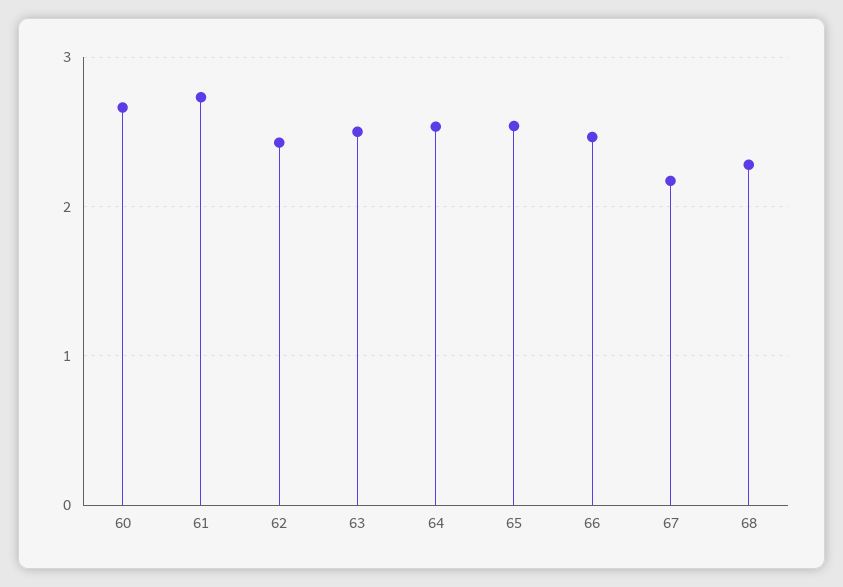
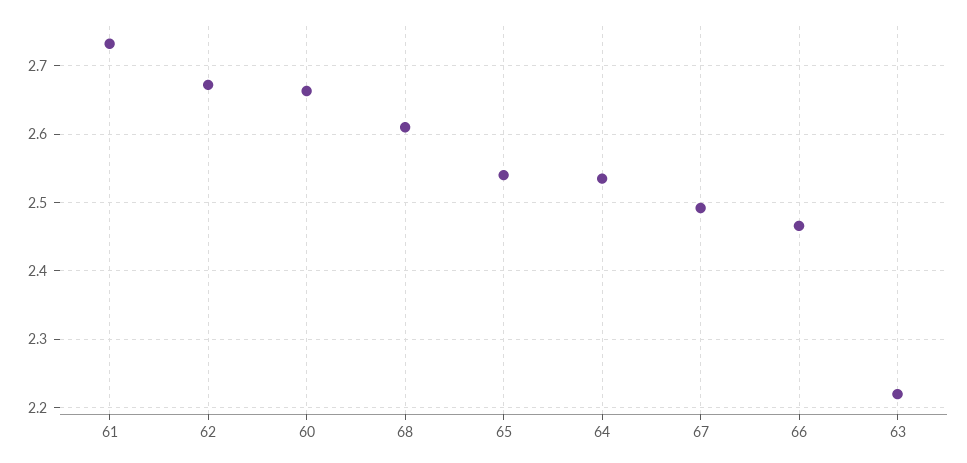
  {
    "60": 2.66,
    "61": 2.73,
-   "62": 2.4,
+   "62": 2.67,
-   "63": 2.5,
+   "63": 2.22,
    "64": 2.54,
    "65": 2.54,
    "66": 2.47,
-   "67": 2.2,
+   "67": 2.49,
-   "68": 2.3
+   "68": 2.61
  }

